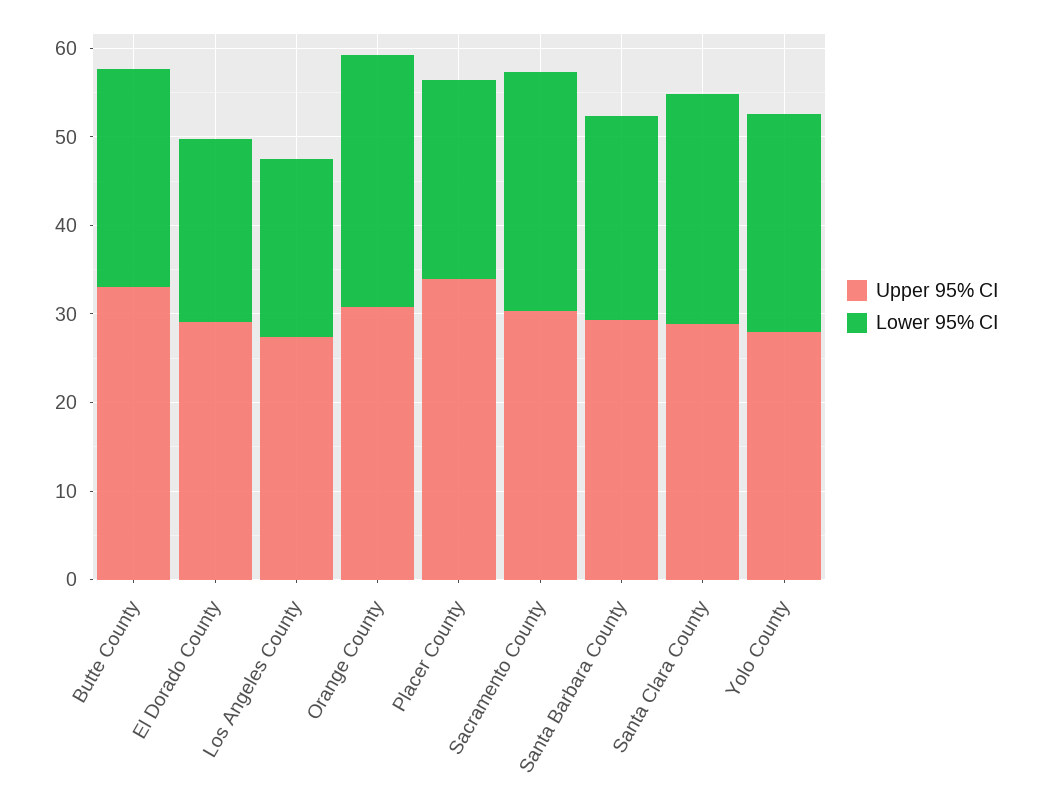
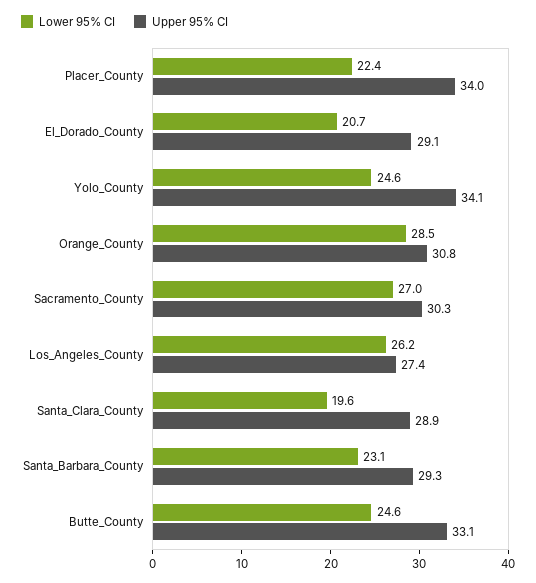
  {
    "Upper 95% CI": {
      "Butte County": 33.1,
      "El Dorado County": 29.1,
      "Los Angeles County": 27.4,
      "Orange County": 30.8,
      "Placer County": 34,
      "Sacramento County": 30.3,
      "Santa Barbara County": 29.3,
      "Santa Clara County": 28.9,
-     "Yolo County": 28
+     "Yolo County": 34.1
    },
    "Lower 95% CI": {
      "Butte County": 24.6,
      "El Dorado County": 20.7,
-     "Los Angeles County": 20,
+     "Los Angeles County": 26.2,
      "Orange County": 28.5,
      "Placer County": 22.4,
      "Sacramento County": 27,
      "Santa Barbara County": 23.1,
-     "Santa Clara County": 26,
+     "Santa Clara County": 19.6,
      "Yolo County": 24.6
    }
  }

